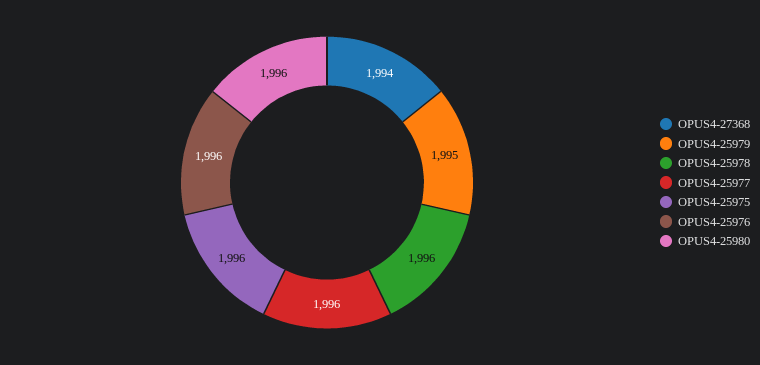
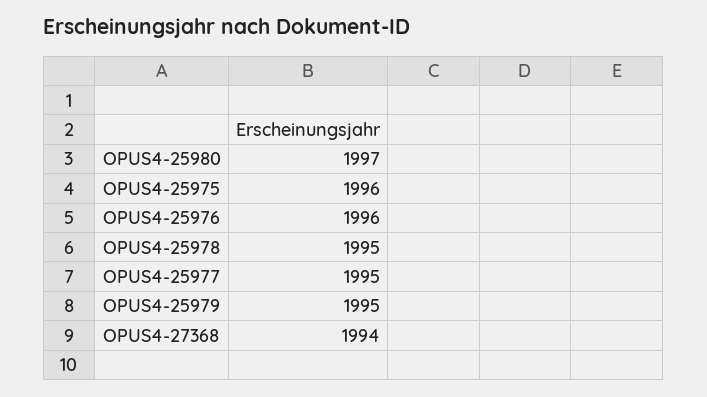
  {
    "OPUS4-27368": 1994,
    "OPUS4-25979": 1995,
-   "OPUS4-25978": 1996,
+   "OPUS4-25978": 1995,
-   "OPUS4-25977": 1996,
+   "OPUS4-25977": 1995,
    "OPUS4-25975": 1996,
    "OPUS4-25976": 1996,
-   "OPUS4-25980": 1996
+   "OPUS4-25980": 1997
  }

